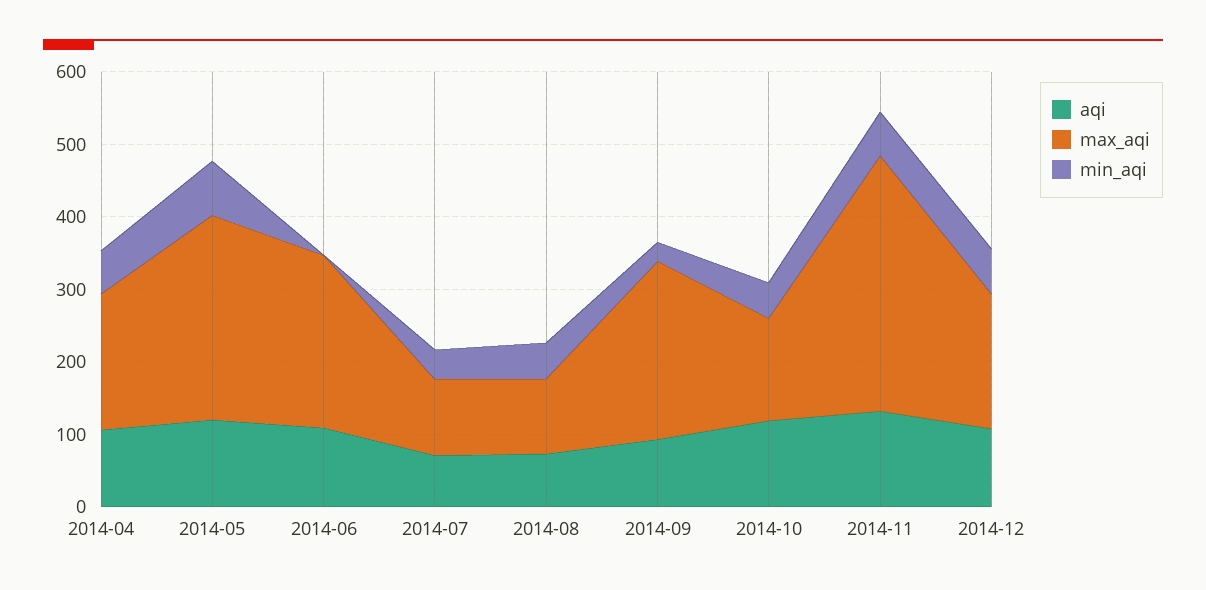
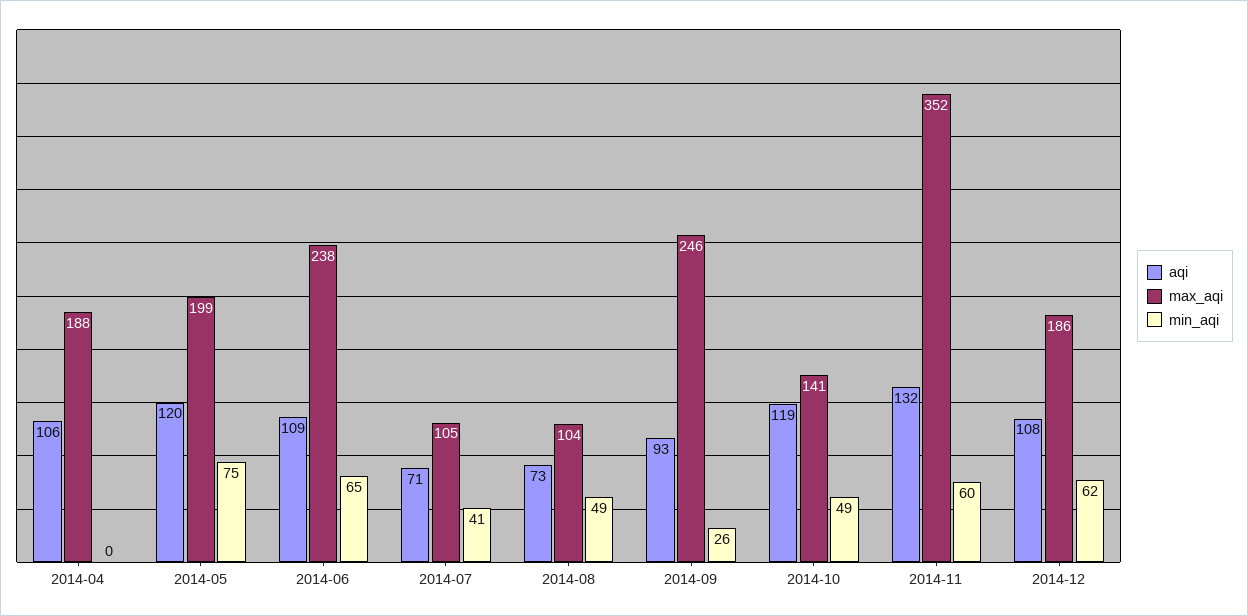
  {
    "aqi": {
      "2014-04": 106,
      "2014-05": 120,
      "2014-06": 109,
      "2014-07": 71,
      "2014-08": 73,
      "2014-09": 93,
      "2014-10": 119,
      "2014-11": 132,
      "2014-12": 108
    },
    "max_aqi": {
      "2014-04": 188,
-     "2014-05": 280,
+     "2014-05": 199,
      "2014-06": 238,
      "2014-07": 105,
      "2014-08": 104,
      "2014-09": 246,
      "2014-10": 141,
      "2014-11": 352,
      "2014-12": 186
    },
    "min_aqi": {
-     "2014-04": 60,
+     "2014-04": 0,
      "2014-05": 75,
-     "2014-06": 0,
+     "2014-06": 65,
      "2014-07": 41,
      "2014-08": 49,
      "2014-09": 26,
      "2014-10": 49,
      "2014-11": 60,
      "2014-12": 62
    }
  }

